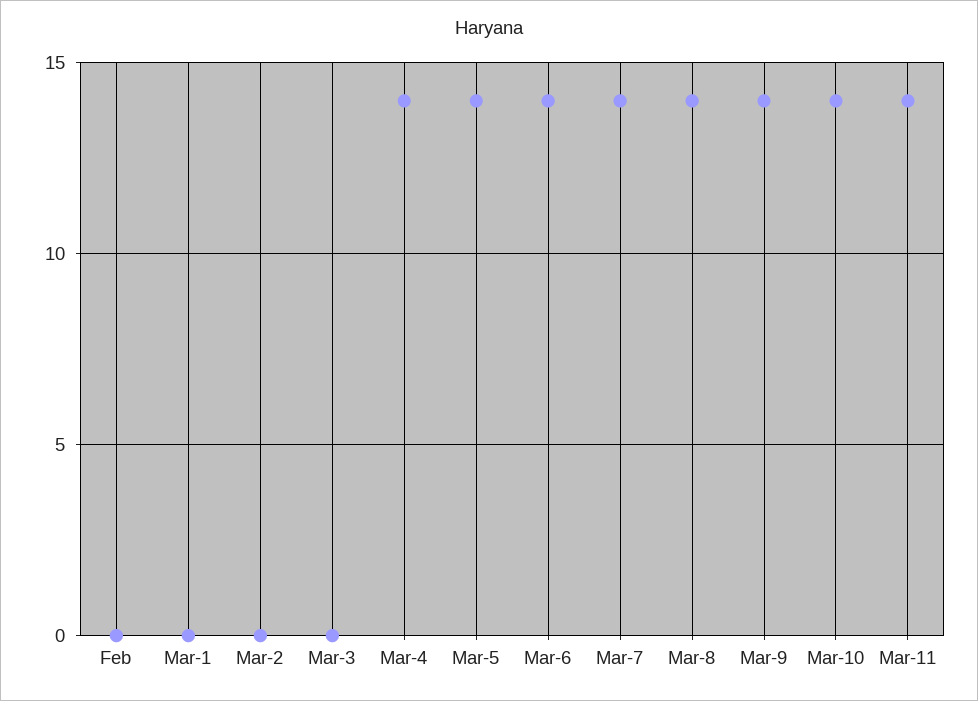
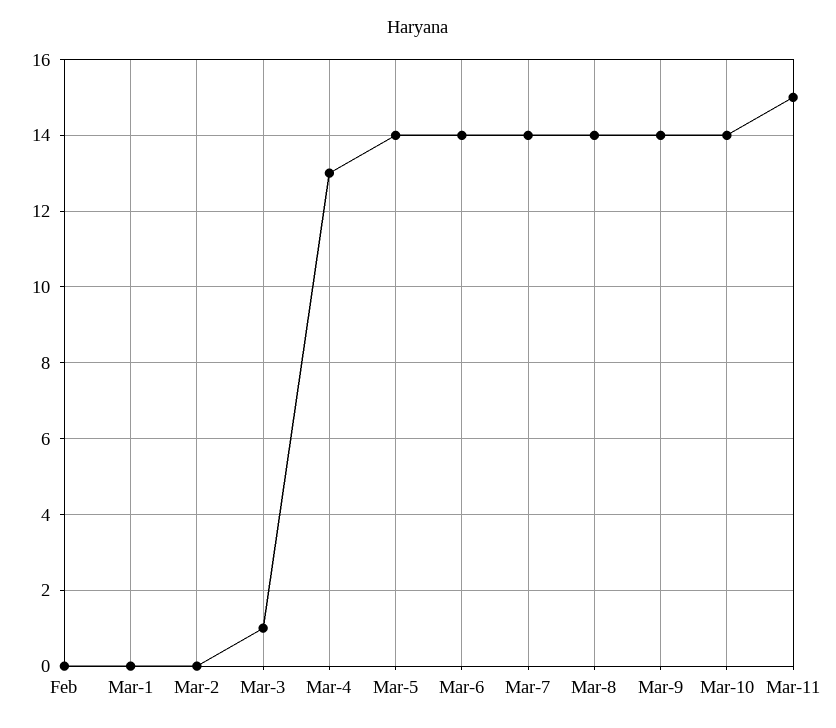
  {
    "Feb": 0,
    "Mar-1": 0,
    "Mar-2": 0,
-   "Mar-3": 0,
+   "Mar-3": 1,
-   "Mar-4": 14,
+   "Mar-4": 13,
    "Mar-5": 14,
    "Mar-6": 14,
    "Mar-7": 14,
    "Mar-8": 14,
    "Mar-9": 14,
    "Mar-10": 14,
-   "Mar-11": 14
+   "Mar-11": 15
  }

